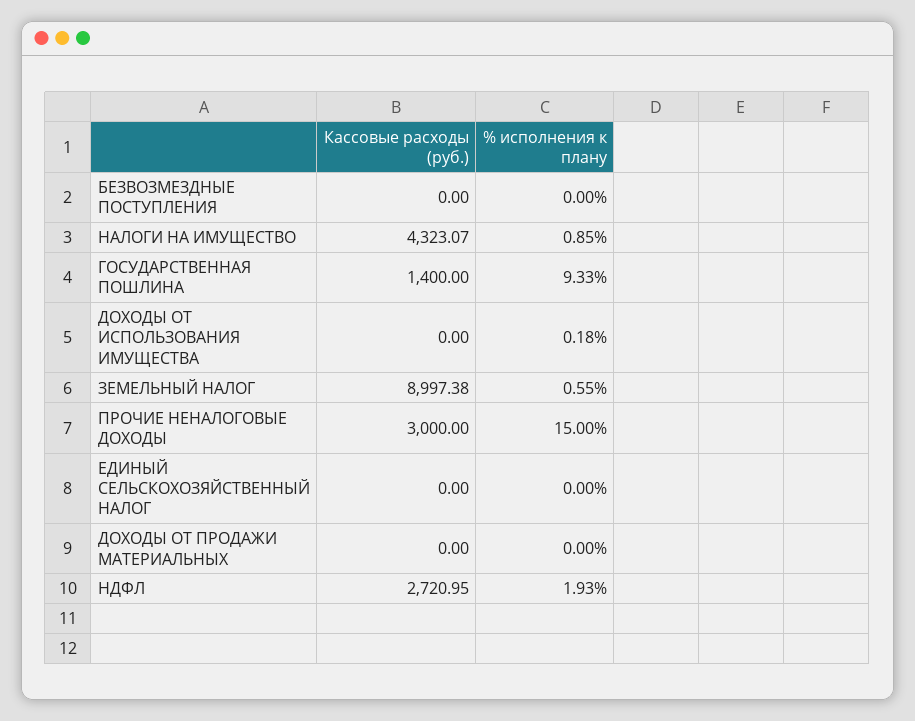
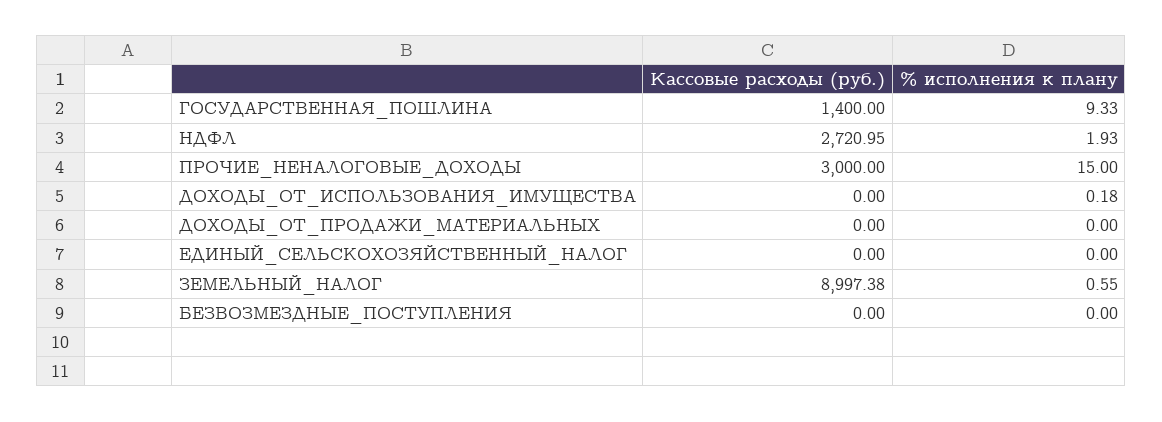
  {
    "Кассовые расходы (руб.)": {
      "БЕЗВОЗМЕЗДНЫЕ ПОСТУПЛЕНИЯ": 0,
-     "НАЛОГИ НА ИМУЩЕСТВО": 4323.07,
      "ГОСУДАРСТВЕННАЯ ПОШЛИНА": 1400,
      "ДОХОДЫ ОТ ИСПОЛЬЗОВАНИЯ ИМУЩЕСТВА": 0,
      "ЗЕМЕЛЬНЫЙ НАЛОГ": 8997.38,
      "ПРОЧИЕ НЕНАЛОГОВЫЕ ДОХОДЫ": 3000,
      "ЕДИНЫЙ СЕЛЬСКОХОЗЯЙСТВЕННЫЙ НАЛОГ": 0,
      "ДОХОДЫ ОТ ПРОДАЖИ МАТЕРИАЛЬНЫХ": 0,
      "НДФЛ": 2720.95
    },
    "% исполнения к плану": {
      "БЕЗВОЗМЕЗДНЫЕ ПОСТУПЛЕНИЯ": 0,
-     "НАЛОГИ НА ИМУЩЕСТВО": 0.85,
      "ГОСУДАРСТВЕННАЯ ПОШЛИНА": 9.33,
      "ДОХОДЫ ОТ ИСПОЛЬЗОВАНИЯ ИМУЩЕСТВА": 0.18,
      "ЗЕМЕЛЬНЫЙ НАЛОГ": 0.55,
      "ПРОЧИЕ НЕНАЛОГОВЫЕ ДОХОДЫ": 15,
      "ЕДИНЫЙ СЕЛЬСКОХОЗЯЙСТВЕННЫЙ НАЛОГ": 0,
      "ДОХОДЫ ОТ ПРОДАЖИ МАТЕРИАЛЬНЫХ": 0,
      "НДФЛ": 1.93
    }
  }

